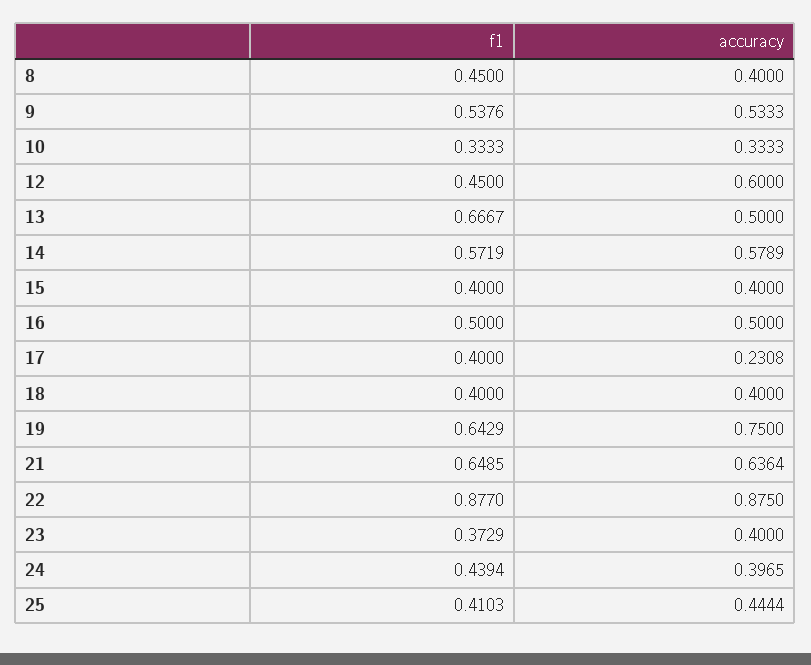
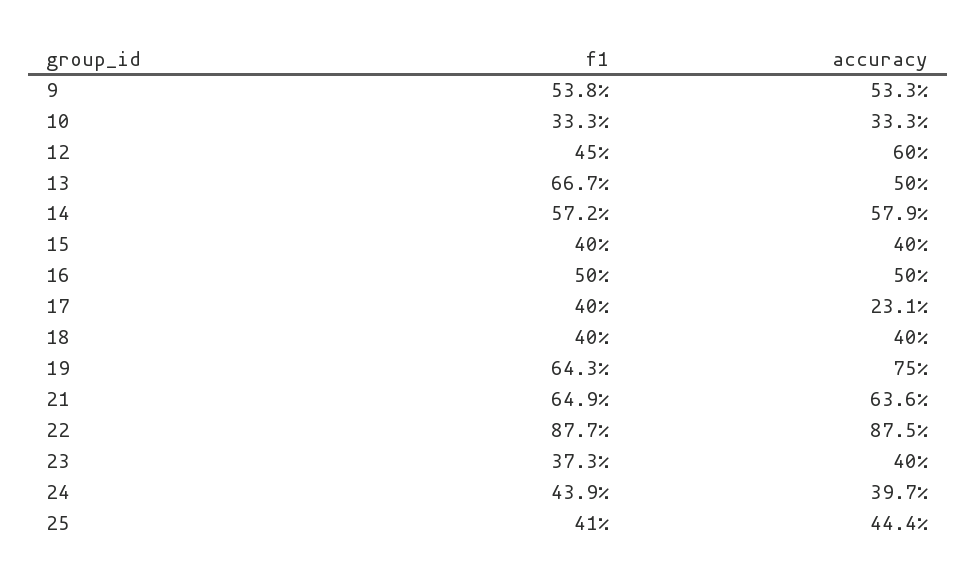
  {
    "f1": {
-     "8": 0.45,
      "9": 0.5376,
      "10": 0.3333,
      "12": 0.45,
      "13": 0.6667,
      "14": 0.5719,
      "15": 0.4,
      "16": 0.5,
      "17": 0.4,
      "18": 0.4,
      "19": 0.6429,
      "21": 0.6485,
      "22": 0.877,
      "23": 0.3729,
      "24": 0.4394,
      "25": 0.4103
    },
    "accuracy": {
-     "8": 0.4,
      "9": 0.5333,
      "10": 0.3333,
      "12": 0.6,
      "13": 0.5,
      "14": 0.5789,
      "15": 0.4,
      "16": 0.5,
      "17": 0.2308,
      "18": 0.4,
      "19": 0.75,
      "21": 0.6364,
      "22": 0.875,
      "23": 0.4,
      "24": 0.3965,
      "25": 0.4444
    }
  }

